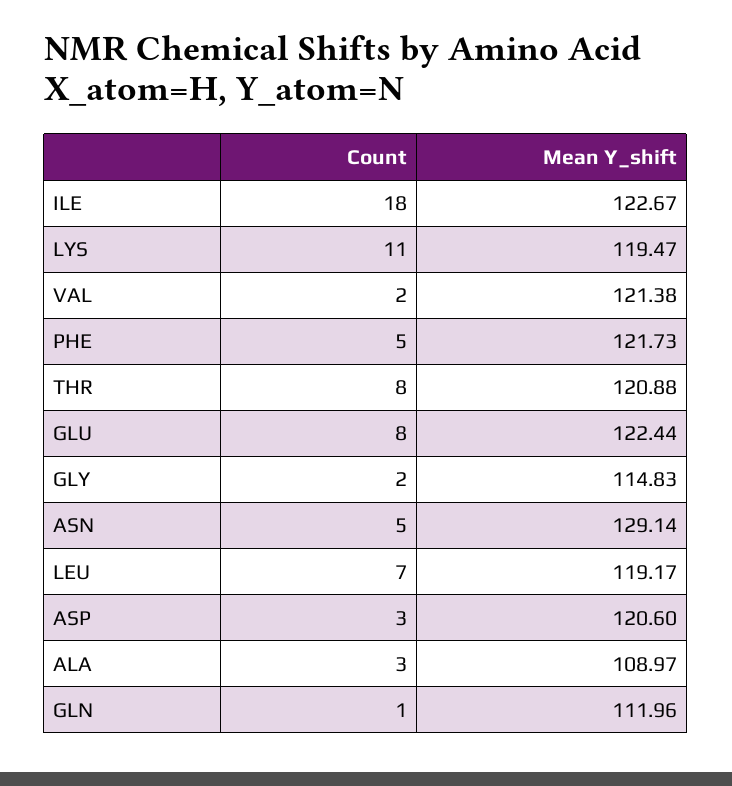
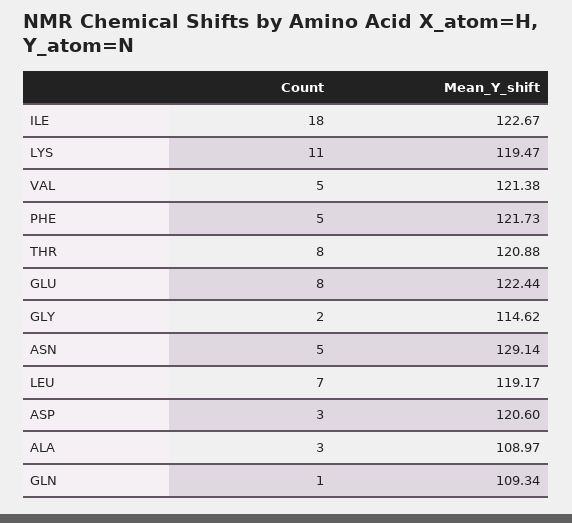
  {
    "Count": {
      "ILE": 18,
      "LYS": 11,
-     "VAL": 2,
+     "VAL": 5,
      "PHE": 5,
      "THR": 8,
      "GLU": 8,
      "GLY": 2,
      "ASN": 5,
      "LEU": 7,
      "ASP": 3,
      "ALA": 3,
      "GLN": 1
    },
    "Mean Y_shift": {
      "ILE": 122.67,
      "LYS": 119.47,
      "VAL": 121.38,
      "PHE": 121.73,
      "THR": 120.88,
      "GLU": 122.44,
-     "GLY": 114.83,
+     "GLY": 114.62,
      "ASN": 129.14,
      "LEU": 119.17,
      "ASP": 120.6,
      "ALA": 108.97,
-     "GLN": 111.96
+     "GLN": 109.34
    }
  }

